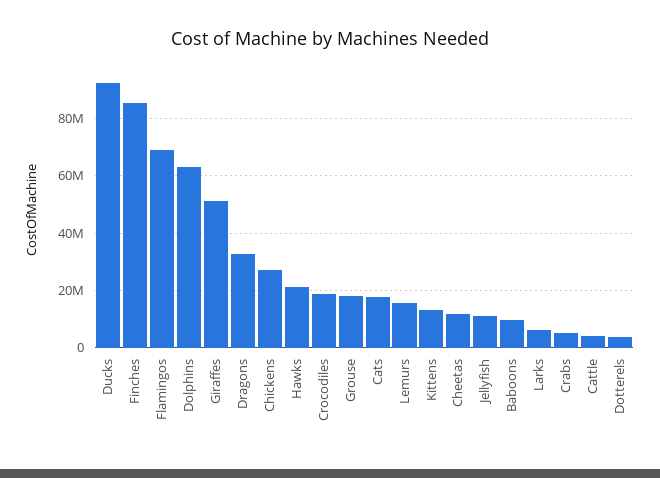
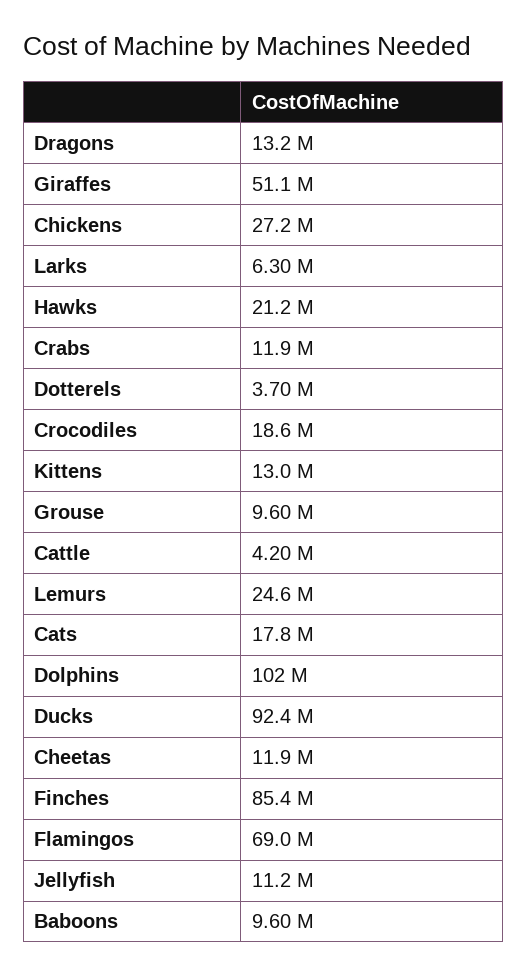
  {
    "Ducks": 92400000,
    "Finches": 85400000,
    "Flamingos": 69000000,
-   "Dolphins": 62500000,
+   "Dolphins": 102000000,
    "Giraffes": 51100000,
-   "Dragons": 32500000,
+   "Dragons": 13200000,
    "Chickens": 27200000,
    "Hawks": 21200000,
    "Crocodiles": 18600000,
-   "Grouse": 17500000,
+   "Grouse": 9600000,
    "Cats": 17800000,
-   "Lemurs": 15000000,
+   "Lemurs": 24600000,
    "Kittens": 13000000,
    "Cheetas": 11900000,
    "Jellyfish": 11200000,
    "Baboons": 9600000,
    "Larks": 6300000,
-   "Crabs": 5000000,
+   "Crabs": 11900000,
    "Cattle": 4200000,
    "Dotterels": 3700000
  }

